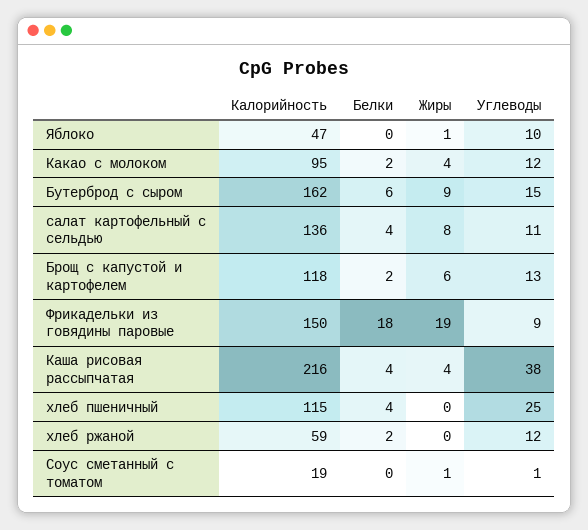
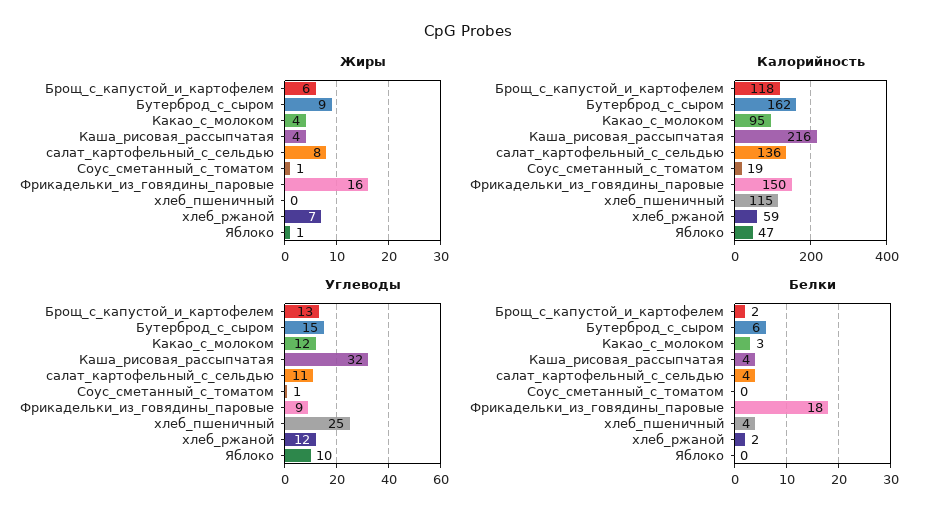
  {
    "Калорийность": {
      "Яблоко": 47,
      "Какао с молоком": 95,
      "Бутерброд с сыром": 162,
      "салат картофельный с сельдью": 136,
      "Брощ с капустой и картофелем": 118,
      "Фрикадельки из говядины паровые": 150,
      "Каша рисовая рассыпчатая": 216,
      "хлеб пшеничный": 115,
      "хлеб ржаной": 59,
      "Соус сметанный с томатом": 19
    },
    "Белки": {
      "Яблоко": 0,
-     "Какао с молоком": 2,
+     "Какао с молоком": 3,
      "Бутерброд с сыром": 6,
      "салат картофельный с сельдью": 4,
      "Брощ с капустой и картофелем": 2,
      "Фрикадельки из говядины паровые": 18,
      "Каша рисовая рассыпчатая": 4,
      "хлеб пшеничный": 4,
      "хлеб ржаной": 2,
      "Соус сметанный с томатом": 0
    },
    "Жиры": {
      "Яблоко": 1,
      "Какао с молоком": 4,
      "Бутерброд с сыром": 9,
      "салат картофельный с сельдью": 8,
      "Брощ с капустой и картофелем": 6,
-     "Фрикадельки из говядины паровые": 19,
+     "Фрикадельки из говядины паровые": 16,
      "Каша рисовая рассыпчатая": 4,
      "хлеб пшеничный": 0,
-     "хлеб ржаной": 0,
+     "хлеб ржаной": 7,
      "Соус сметанный с томатом": 1
    },
    "Углеводы": {
      "Яблоко": 10,
      "Какао с молоком": 12,
      "Бутерброд с сыром": 15,
      "салат картофельный с сельдью": 11,
      "Брощ с капустой и картофелем": 13,
      "Фрикадельки из говядины паровые": 9,
-     "Каша рисовая рассыпчатая": 38,
+     "Каша рисовая рассыпчатая": 32,
      "хлеб пшеничный": 25,
      "хлеб ржаной": 12,
      "Соус сметанный с томатом": 1
    }
  }

